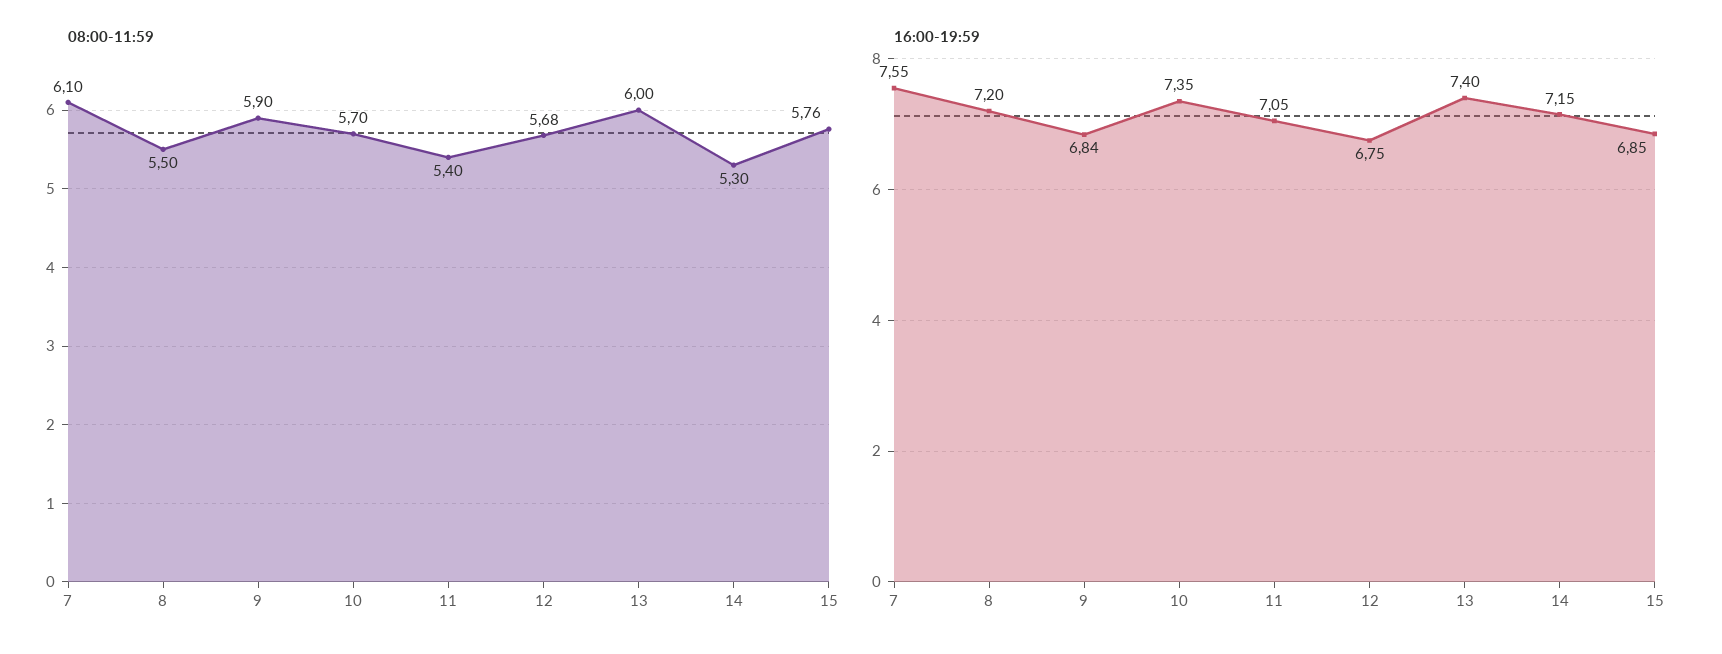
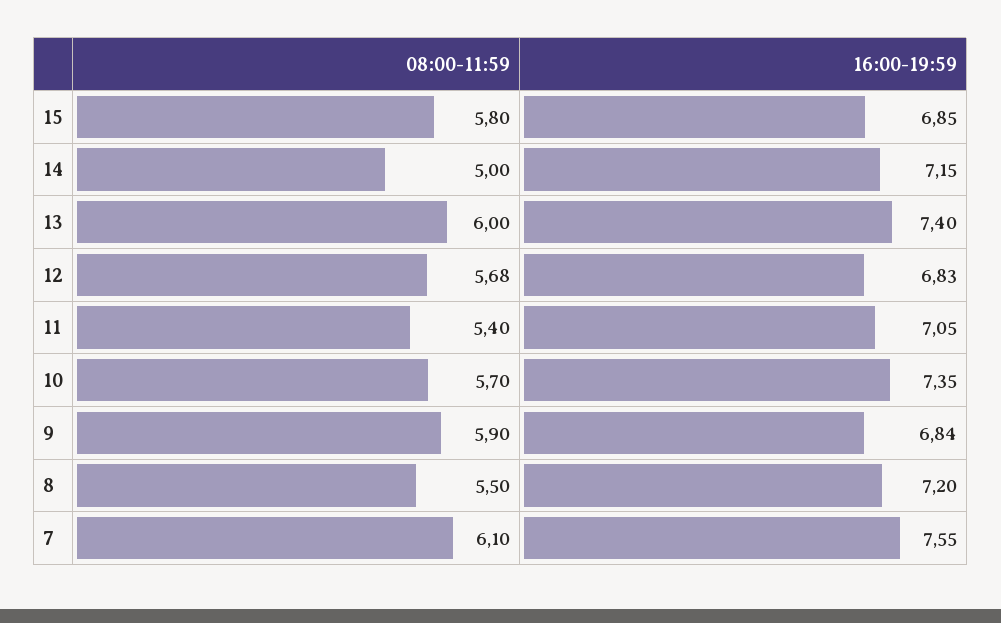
  {
    "08:00-11:59": {
      "7": 6.1,
      "8": 5.5,
      "9": 5.9,
      "10": 5.7,
      "11": 5.4,
      "12": 5.68,
      "13": 6,
-     "14": 5.3,
+     "14": 5,
-     "15": 5.76
+     "15": 5.8
    },
    "16:00-19:59": {
      "7": 7.55,
      "8": 7.2,
      "9": 6.84,
      "10": 7.35,
      "11": 7.05,
-     "12": 6.75,
+     "12": 6.83,
      "13": 7.4,
      "14": 7.15,
      "15": 6.85
    }
  }

